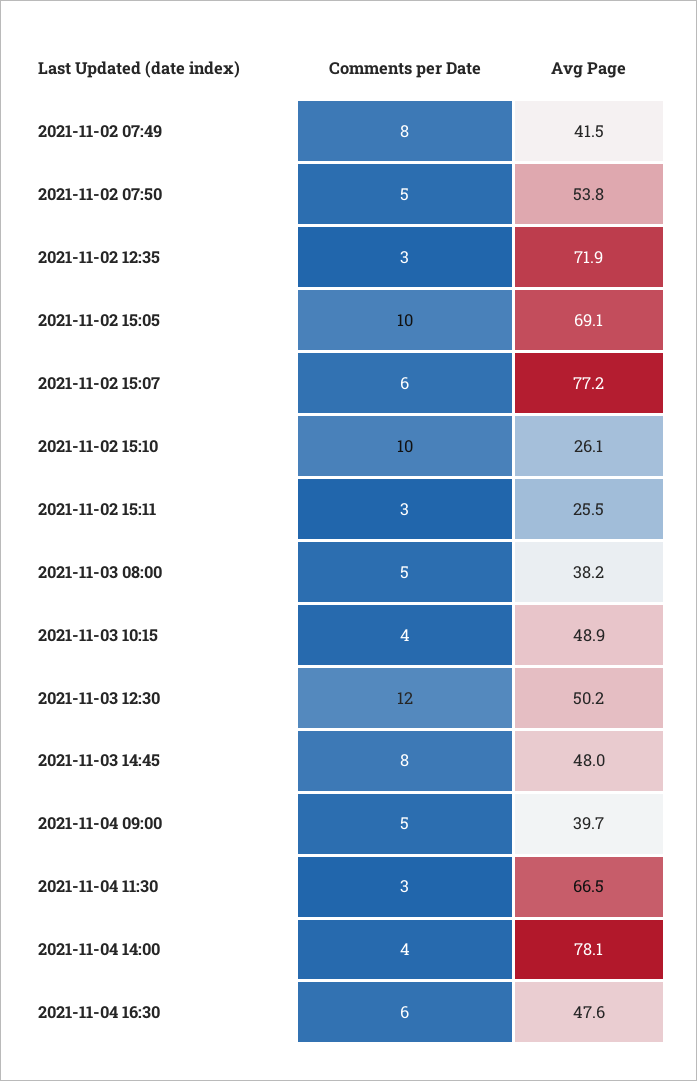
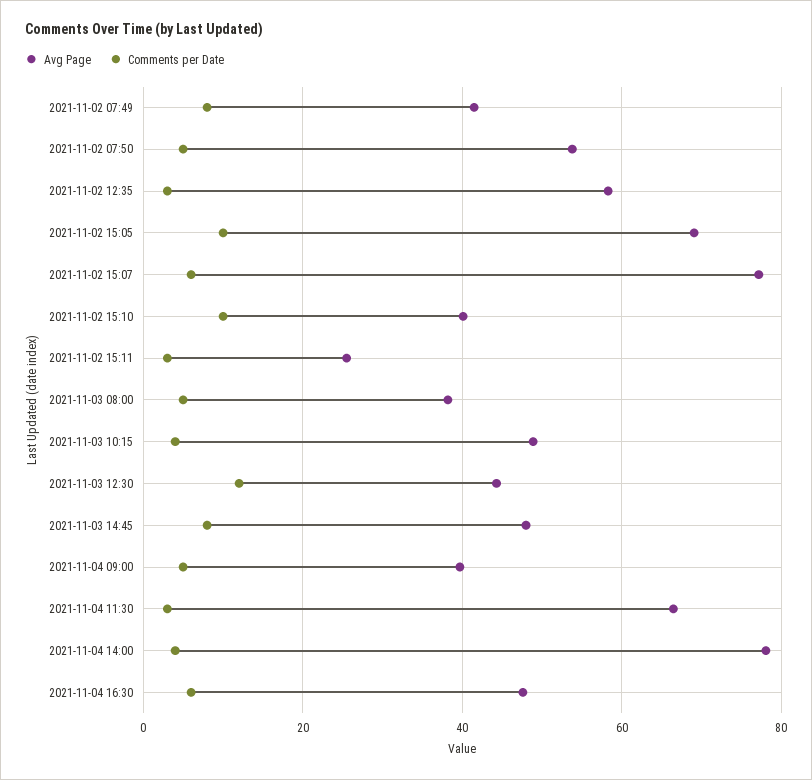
  {
    "Comments per Date": {
      "2021-11-02 07:49": 8,
      "2021-11-02 07:50": 5,
      "2021-11-02 12:35": 3,
      "2021-11-02 15:05": 10,
      "2021-11-02 15:07": 6,
      "2021-11-02 15:10": 10,
      "2021-11-02 15:11": 3,
      "2021-11-03 08:00": 5,
      "2021-11-03 10:15": 4,
      "2021-11-03 12:30": 12,
      "2021-11-03 14:45": 8,
      "2021-11-04 09:00": 5,
      "2021-11-04 11:30": 3,
      "2021-11-04 14:00": 4,
      "2021-11-04 16:30": 6
    },
    "Avg Page": {
      "2021-11-02 07:49": 41.5,
      "2021-11-02 07:50": 53.8,
-     "2021-11-02 12:35": 71.9,
+     "2021-11-02 12:35": 58,
      "2021-11-02 15:05": 69.1,
      "2021-11-02 15:07": 77.2,
-     "2021-11-02 15:10": 26.1,
+     "2021-11-02 15:10": 40,
      "2021-11-02 15:11": 25.5,
      "2021-11-03 08:00": 38.2,
      "2021-11-03 10:15": 48.9,
-     "2021-11-03 12:30": 50.2,
+     "2021-11-03 12:30": 44,
      "2021-11-03 14:45": 48,
      "2021-11-04 09:00": 39.7,
      "2021-11-04 11:30": 66.5,
      "2021-11-04 14:00": 78.1,
      "2021-11-04 16:30": 47.6
    }
  }

